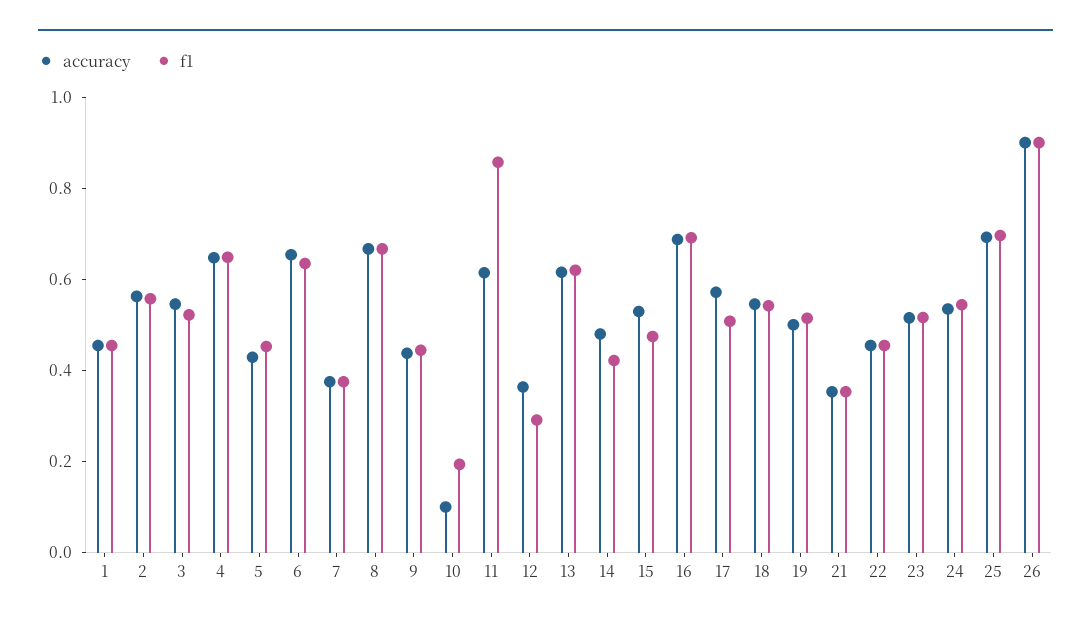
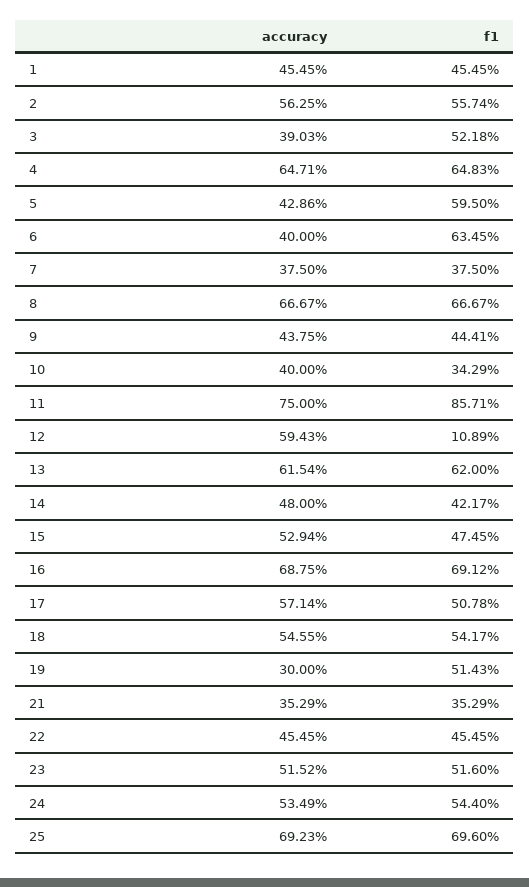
  {
    "accuracy": {
      "1": 0.4545,
      "2": 0.5625,
-     "3": 0.55,
+     "3": 0.3903,
      "4": 0.6471,
      "5": 0.4286,
-     "6": 0.65,
+     "6": 0.4,
      "7": 0.375,
      "8": 0.6667,
      "9": 0.4375,
-     "10": 0.1,
+     "10": 0.4,
-     "11": 0.6,
+     "11": 0.75,
-     "12": 0.35,
+     "12": 0.5943,
      "13": 0.6154,
      "14": 0.48,
      "15": 0.5294,
      "16": 0.6875,
      "17": 0.5714,
      "18": 0.5455,
-     "19": 0.5,
+     "19": 0.3,
      "21": 0.3529,
      "22": 0.4545,
      "23": 0.5152,
      "24": 0.5349,
-     "25": 0.6923,
+     "25": 0.6923
-     "26": 0.9
    },
    "f1": {
      "1": 0.4545,
      "2": 0.5574,
      "3": 0.5218,
      "4": 0.6483,
-     "5": 0.45,
+     "5": 0.595,
      "6": 0.6345,
      "7": 0.375,
      "8": 0.6667,
      "9": 0.4441,
-     "10": 0.2,
+     "10": 0.3429,
      "11": 0.8571,
-     "12": 0.3,
+     "12": 0.1089,
      "13": 0.62,
      "14": 0.4217,
      "15": 0.4745,
      "16": 0.6912,
      "17": 0.5078,
      "18": 0.5417,
      "19": 0.5143,
      "21": 0.3529,
      "22": 0.4545,
      "23": 0.516,
      "24": 0.544,
-     "25": 0.696,
+     "25": 0.696
-     "26": 0.9
    }
  }

